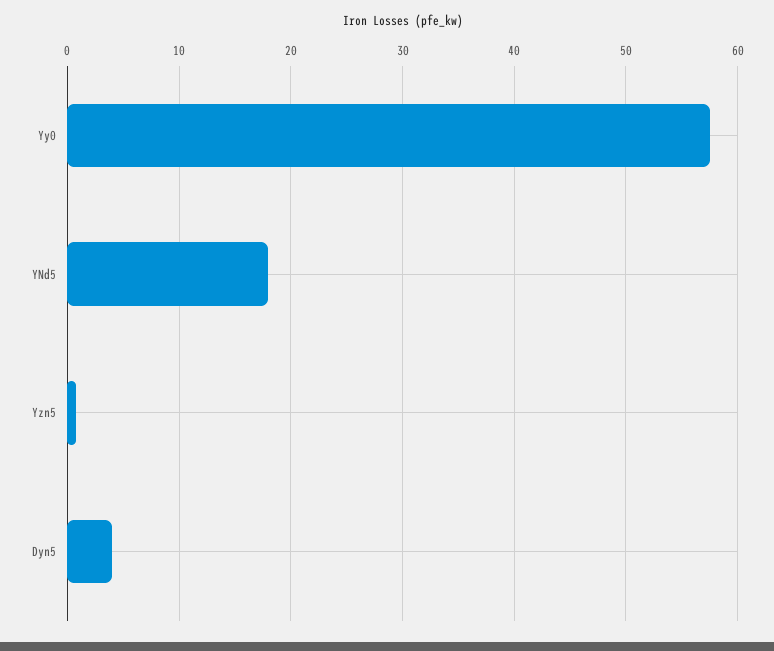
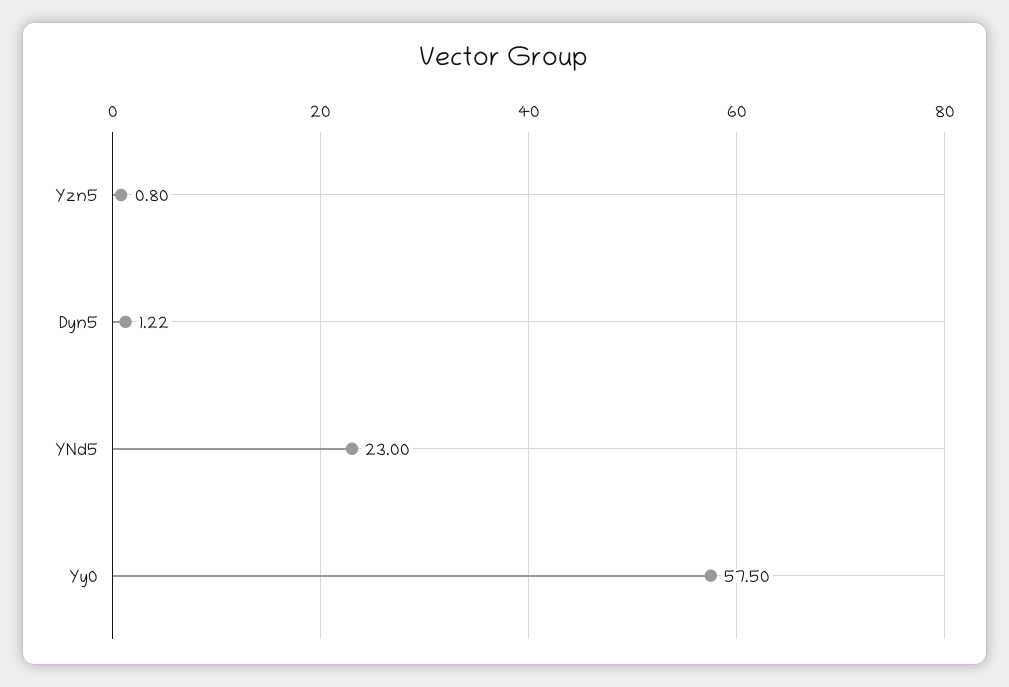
  {
    "Yy0": 57.5,
-   "YNd5": 18,
+   "YNd5": 23,
    "Yzn5": 0.8,
-   "Dyn5": 4
+   "Dyn5": 1.22
  }

